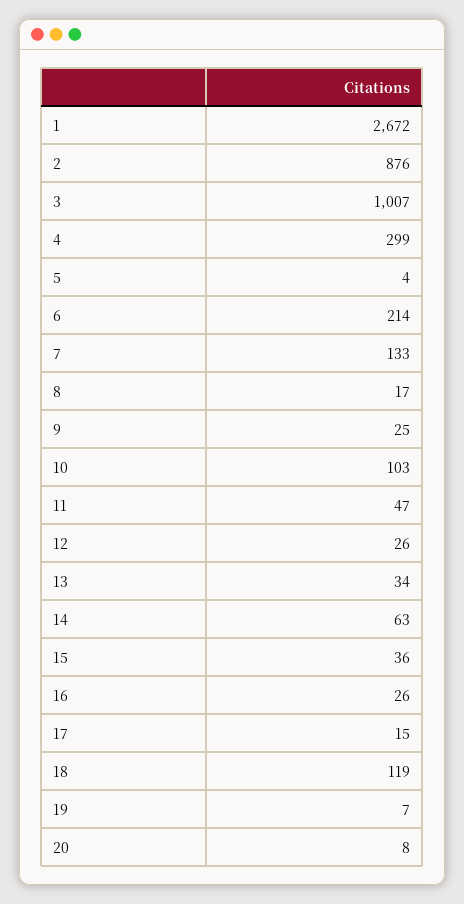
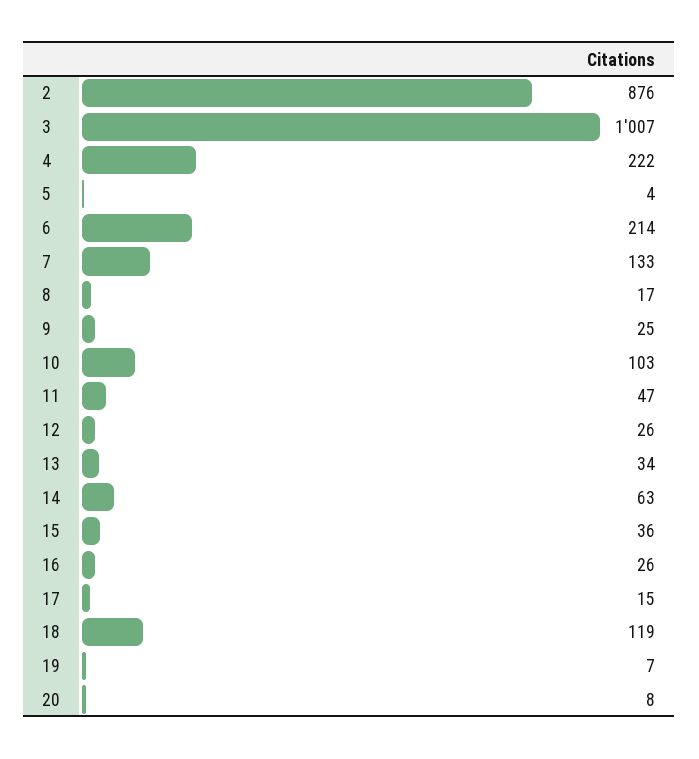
  {
-   "1": 2672,
    "2": 876,
    "3": 1007,
-   "4": 299,
+   "4": 222,
    "5": 4,
    "6": 214,
    "7": 133,
    "8": 17,
    "9": 25,
    "10": 103,
    "11": 47,
    "12": 26,
    "13": 34,
    "14": 63,
    "15": 36,
    "16": 26,
    "17": 15,
    "18": 119,
    "19": 7,
    "20": 8
  }

